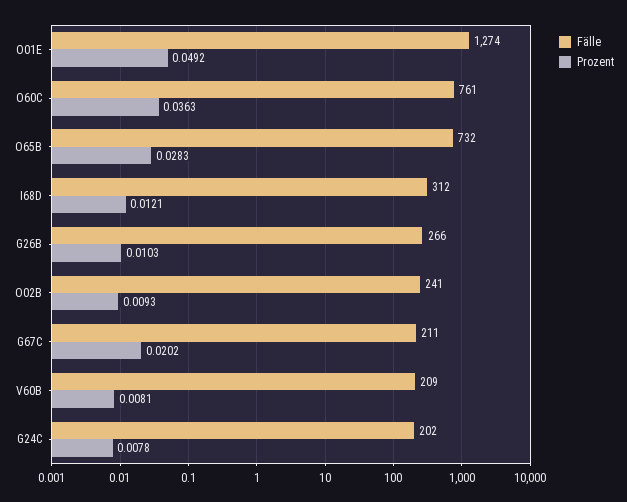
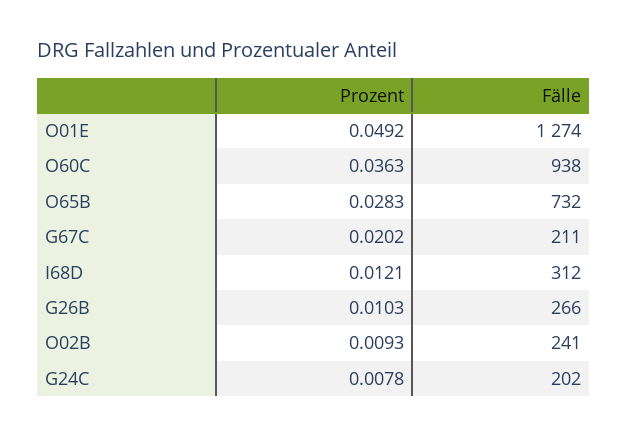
  {
    "Fälle": {
      "O01E": 1274,
-     "O60C": 761,
+     "O60C": 938,
      "O65B": 732,
      "I68D": 312,
      "G26B": 266,
      "O02B": 241,
      "G67C": 211,
-     "V60B": 209,
      "G24C": 202
    },
    "Prozent": {
      "O01E": 0.0492,
      "O60C": 0.0363,
      "O65B": 0.0283,
      "I68D": 0.0121,
      "G26B": 0.0103,
      "O02B": 0.0093,
      "G67C": 0.0202,
-     "V60B": 0.0081,
      "G24C": 0.0078
    }
  }

